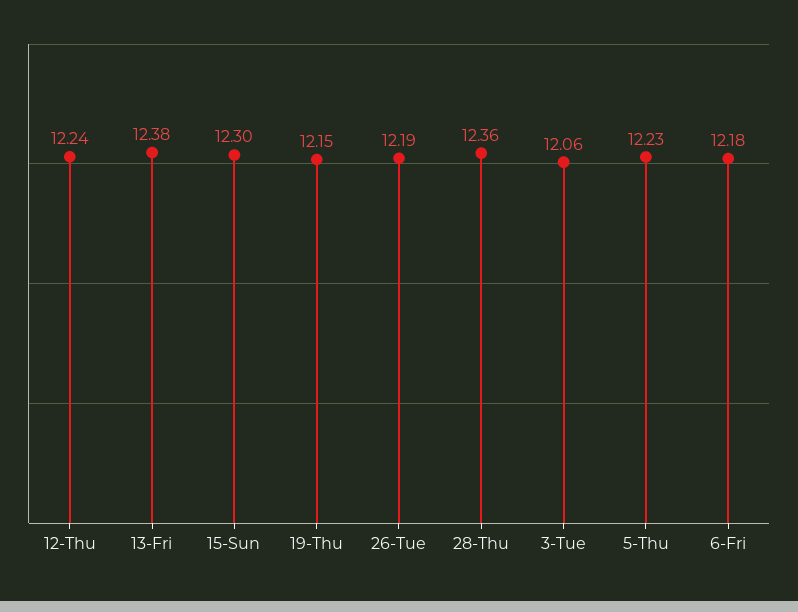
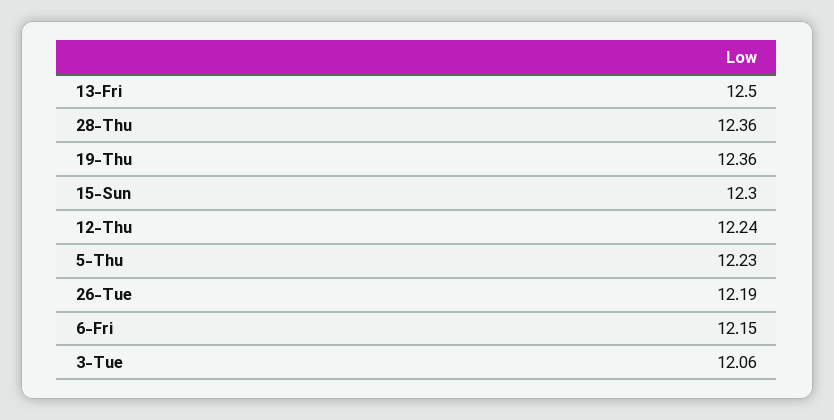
  {
    "12-Thu": 12.24,
-   "13-Fri": 12.38,
+   "13-Fri": 12.5,
    "15-Sun": 12.3,
-   "19-Thu": 12.15,
+   "19-Thu": 12.36,
    "26-Tue": 12.19,
    "28-Thu": 12.36,
    "3-Tue": 12.06,
    "5-Thu": 12.23,
-   "6-Fri": 12.18
+   "6-Fri": 12.15
  }

